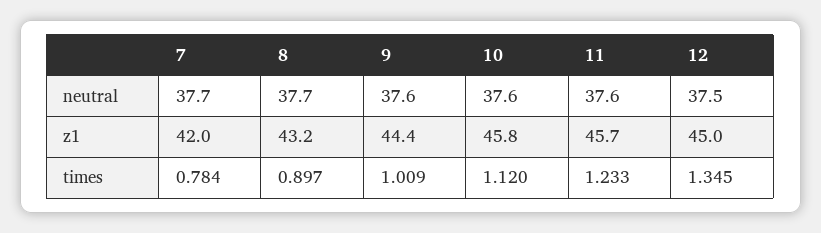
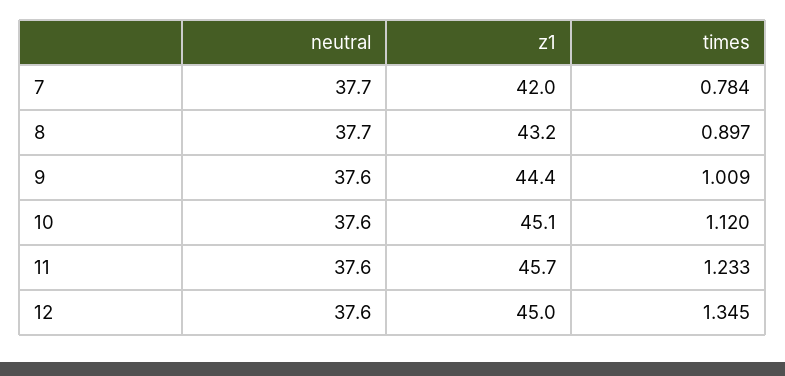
  {
    "7": {
      "neutral": 37.7,
      "z1": 42,
      "times": 0.784
    },
    "8": {
      "neutral": 37.7,
      "z1": 43.2,
      "times": 0.897
    },
    "9": {
      "neutral": 37.6,
      "z1": 44.4,
      "times": 1.009
    },
    "10": {
      "neutral": 37.6,
-     "z1": 45.8,
+     "z1": 45.1,
      "times": 1.12
    },
    "11": {
      "neutral": 37.6,
      "z1": 45.7,
      "times": 1.233
    },
    "12": {
-     "neutral": 37.5,
+     "neutral": 37.6,
      "z1": 45,
      "times": 1.345
    }
  }

